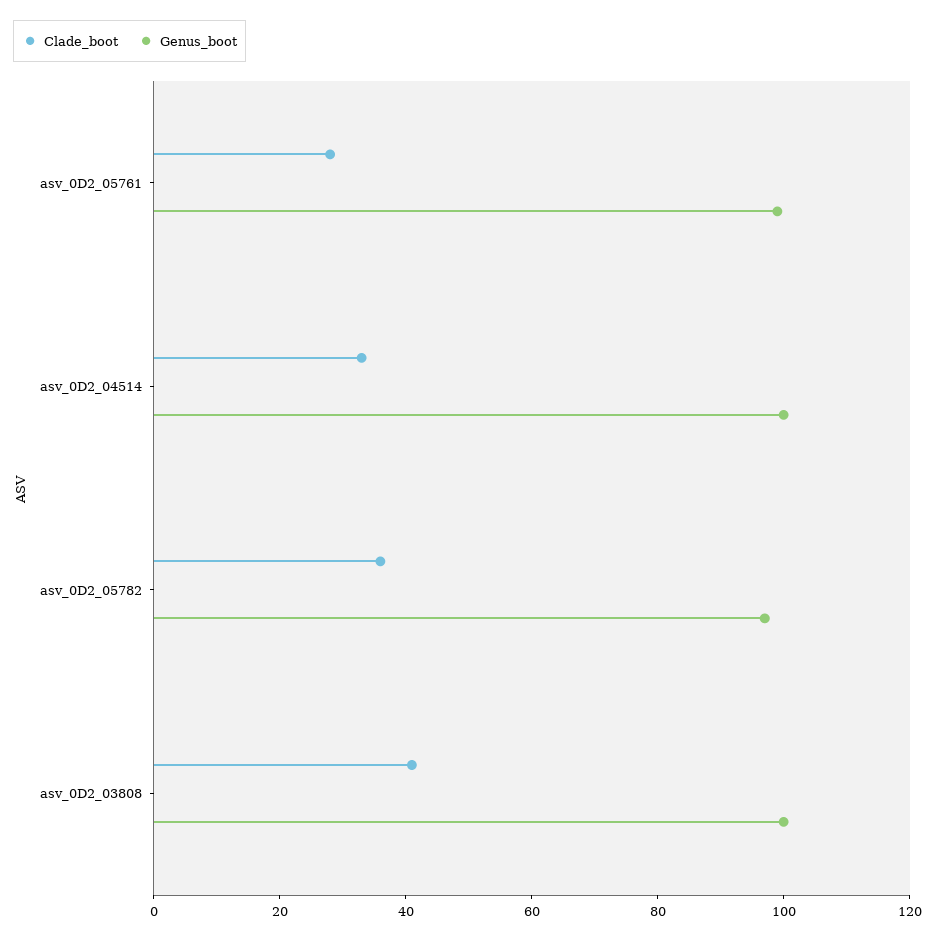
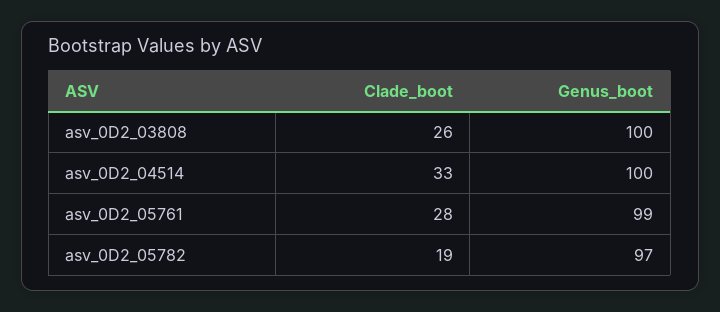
  {
    "Clade_boot": {
      "asv_0D2_05761": 28,
      "asv_0D2_04514": 33,
-     "asv_0D2_05782": 35,
+     "asv_0D2_05782": 19,
-     "asv_0D2_03808": 40
+     "asv_0D2_03808": 26
    },
    "Genus_boot": {
      "asv_0D2_05761": 99,
      "asv_0D2_04514": 100,
      "asv_0D2_05782": 97,
      "asv_0D2_03808": 100
    }
  }

